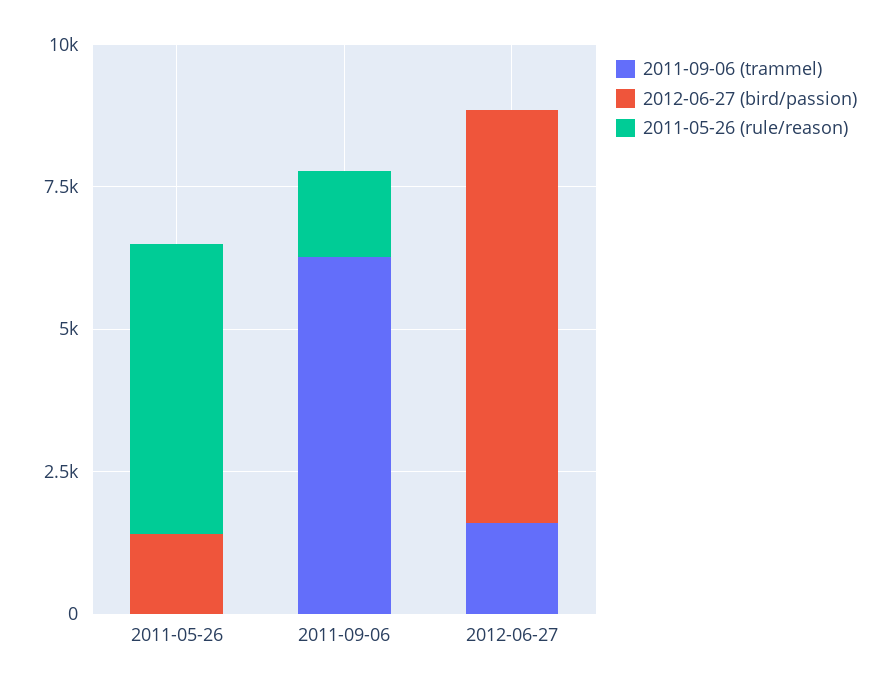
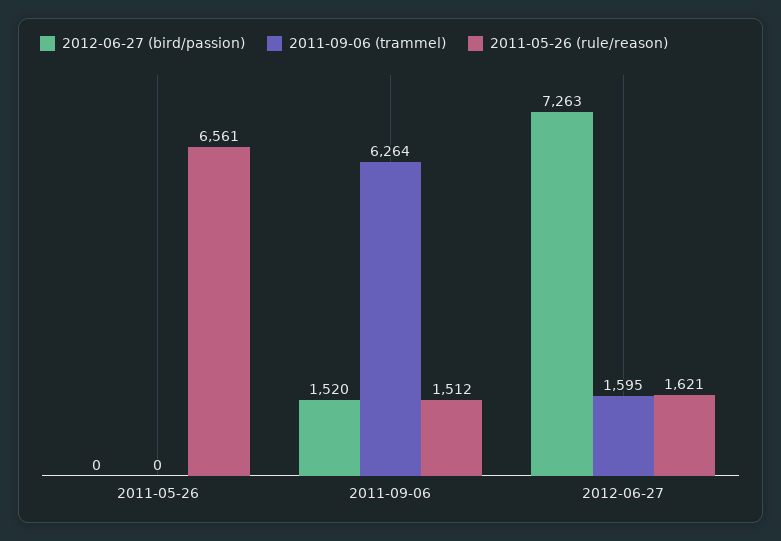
  {
    "2011-09-06 (trammel)": {
      "2011-05-26": 0,
      "2011-09-06": 6264,
      "2012-06-27": 1595
    },
    "2012-06-27 (bird/passion)": {
-     "2011-05-26": 1500,
+     "2011-05-26": 0,
-     "2011-09-06": 0,
+     "2011-09-06": 1520,
      "2012-06-27": 7263
    },
    "2011-05-26 (rule/reason)": {
-     "2011-05-26": 5000,
+     "2011-05-26": 6561,
      "2011-09-06": 1512,
-     "2012-06-27": 0
+     "2012-06-27": 1621
    }
  }

